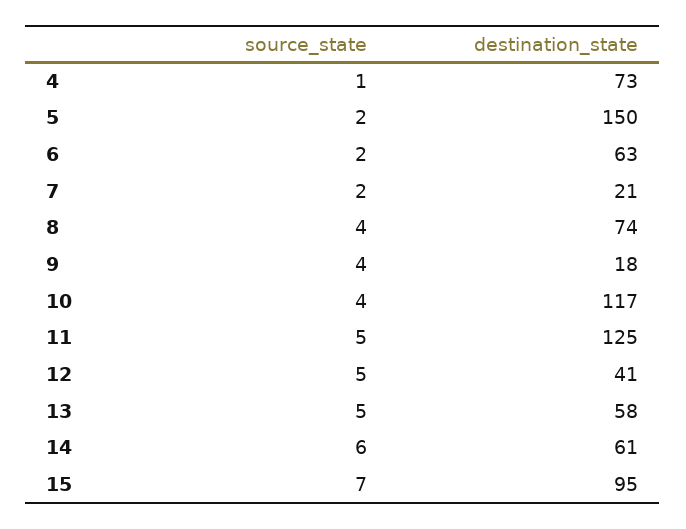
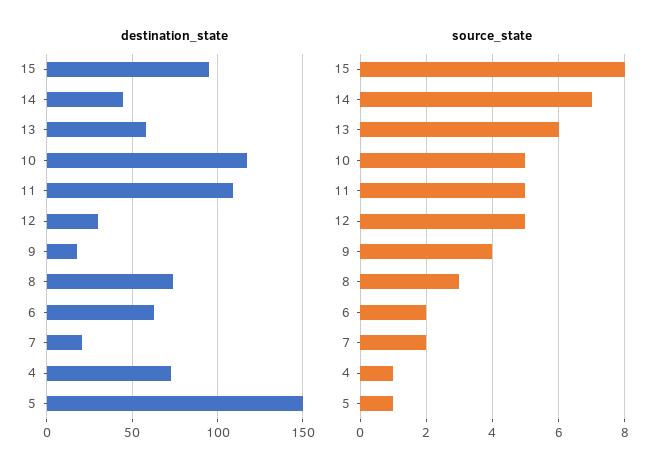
  {
    "source_state": {
      "4": 1,
-     "5": 2,
+     "5": 1,
      "6": 2,
      "7": 2,
-     "8": 4,
+     "8": 3,
      "9": 4,
-     "10": 4,
+     "10": 5,
      "11": 5,
      "12": 5,
-     "13": 5,
+     "13": 6,
-     "14": 6,
+     "14": 7,
-     "15": 7
+     "15": 8
    },
    "destination_state": {
      "4": 73,
      "5": 150,
      "6": 63,
      "7": 21,
      "8": 74,
      "9": 18,
      "10": 117,
-     "11": 125,
+     "11": 110,
-     "12": 41,
+     "12": 30,
      "13": 58,
-     "14": 61,
+     "14": 45,
      "15": 95
    }
  }

